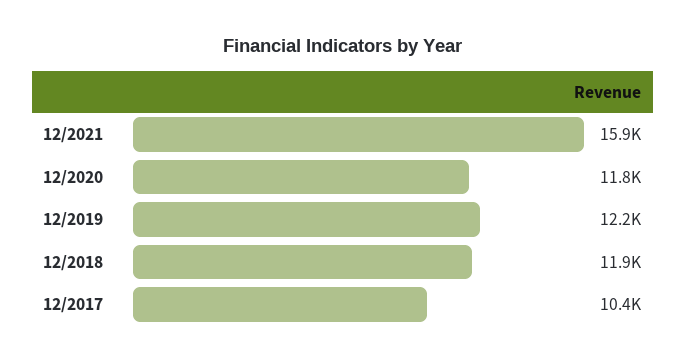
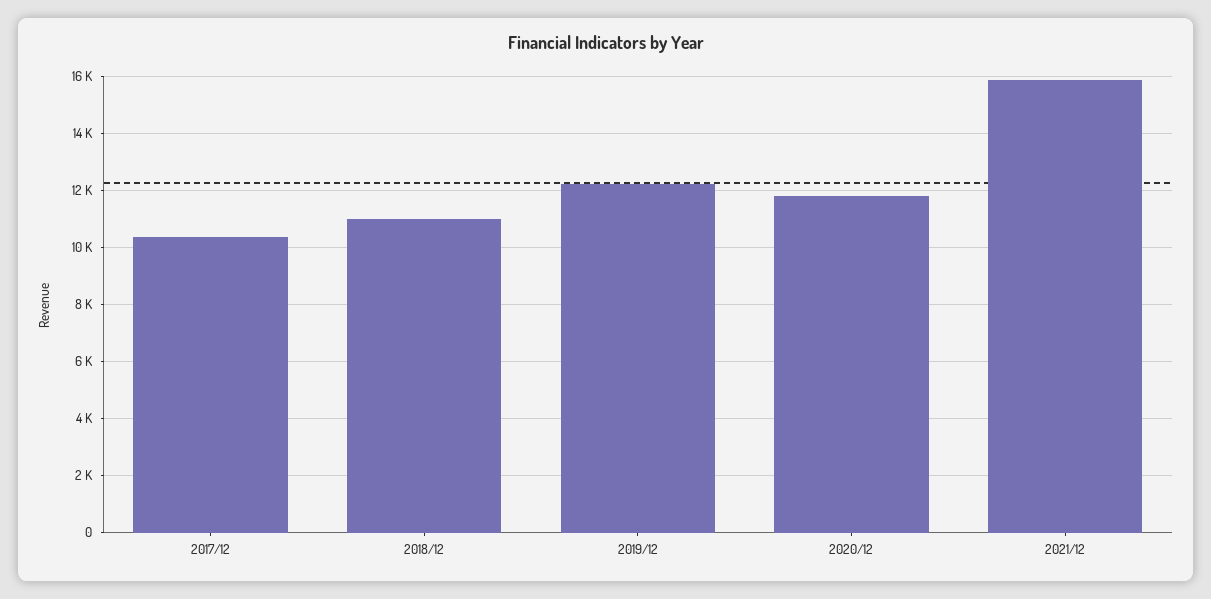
  {
    "12/2021": 15900,
    "12/2020": 11800,
    "12/2019": 12200,
-   "12/2018": 11900,
+   "12/2018": 11000,
    "12/2017": 10400
  }

